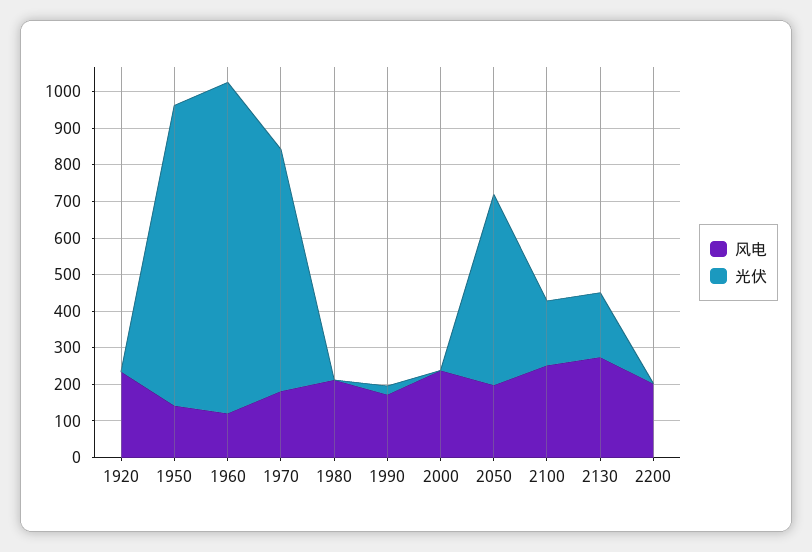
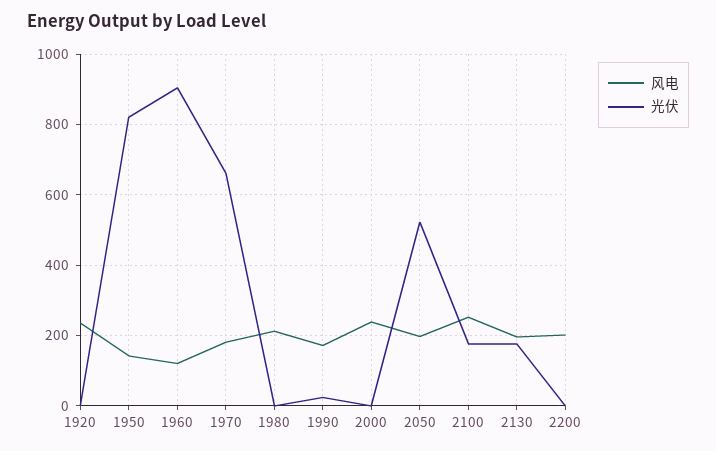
  {
    "风电": {
      "1920": 240,
      "1950": 140,
      "1960": 120,
      "1970": 180,
      "1980": 220,
      "1990": 180,
      "2000": 240,
      "2050": 200,
      "2100": 260,
-     "2130": 275,
+     "2130": 200,
      "2200": 200
    },
    "光伏": {
      "1920": 0,
      "1950": 820,
      "1960": 900,
      "1970": 660,
      "1980": 0,
      "1990": 20,
      "2000": 0,
      "2050": 520,
      "2100": 180,
      "2130": 180,
      "2200": 0
    }
  }

